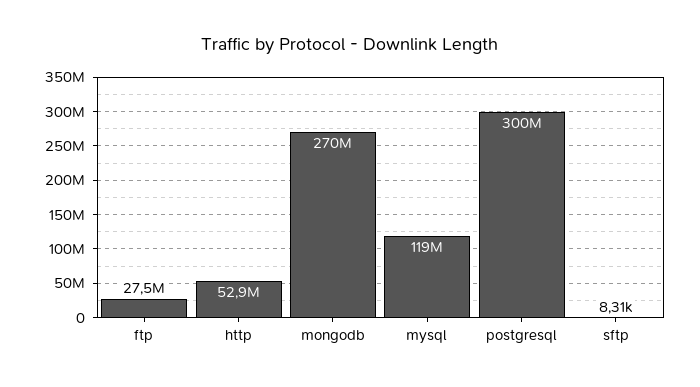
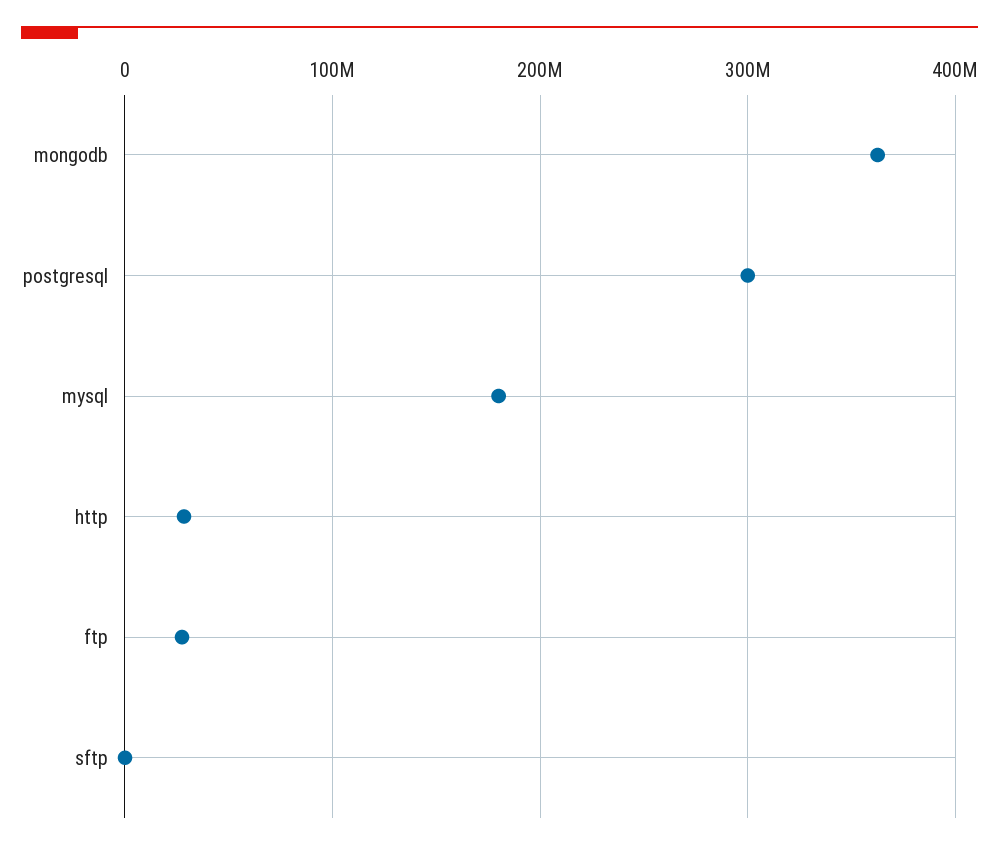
  {
    "ftp": 27500000,
-   "http": 52900000,
+   "http": 30000000,
-   "mongodb": 270000000,
+   "mongodb": 360000000,
-   "mysql": 119000000,
+   "mysql": 180000000,
    "postgresql": 300000000,
    "sftp": 8310
  }

